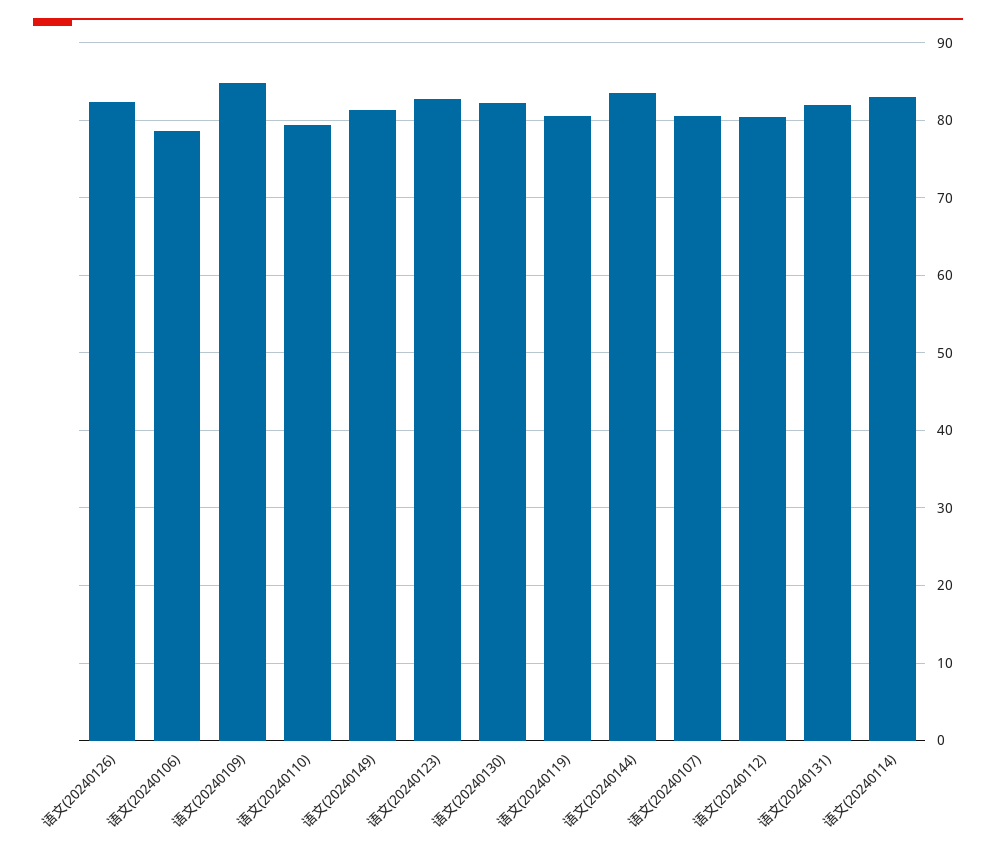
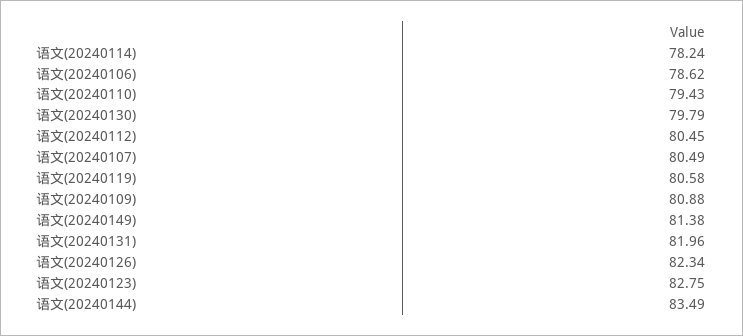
  {
    "语文(20240126)": 82.34,
    "语文(20240106)": 78.62,
-   "语文(20240109)": 85,
+   "语文(20240109)": 80.88,
    "语文(20240110)": 79.43,
    "语文(20240149)": 81.38,
    "语文(20240123)": 82.75,
-   "语文(20240130)": 82,
+   "语文(20240130)": 79.79,
    "语文(20240119)": 80.58,
    "语文(20240144)": 83.49,
    "语文(20240107)": 80.49,
    "语文(20240112)": 80.45,
    "语文(20240131)": 81.96,
-   "语文(20240114)": 83
+   "语文(20240114)": 78.24
  }

